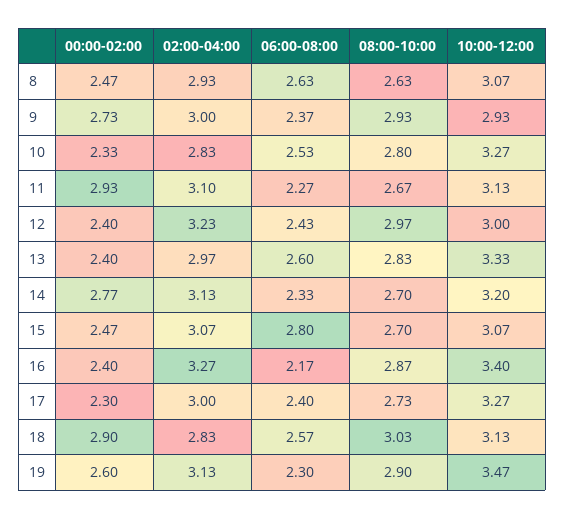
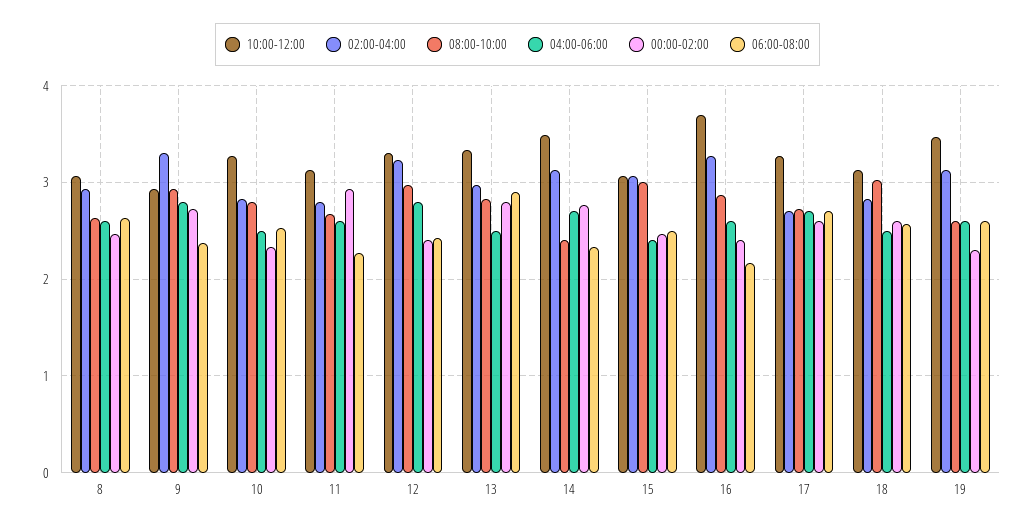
  {
    "00:00-02:00": {
      "8": 2.47,
      "9": 2.73,
      "10": 2.33,
      "11": 2.93,
      "12": 2.4,
-     "13": 2.4,
+     "13": 2.8,
      "14": 2.77,
      "15": 2.47,
      "16": 2.4,
-     "17": 2.3,
+     "17": 2.6,
-     "18": 2.9,
+     "18": 2.6,
-     "19": 2.6
+     "19": 2.3
    },
    "02:00-04:00": {
      "8": 2.93,
-     "9": 3,
+     "9": 3.3,
      "10": 2.83,
-     "11": 3.1,
+     "11": 2.8,
      "12": 3.23,
      "13": 2.97,
      "14": 3.13,
      "15": 3.07,
      "16": 3.27,
-     "17": 3,
+     "17": 2.7,
      "18": 2.83,
      "19": 3.13
    },
    "06:00-08:00": {
      "8": 2.63,
      "9": 2.37,
      "10": 2.53,
      "11": 2.27,
      "12": 2.43,
-     "13": 2.6,
+     "13": 2.9,
      "14": 2.33,
-     "15": 2.8,
+     "15": 2.5,
      "16": 2.17,
-     "17": 2.4,
+     "17": 2.7,
      "18": 2.57,
-     "19": 2.3
+     "19": 2.6
    },
    "08:00-10:00": {
      "8": 2.63,
      "9": 2.93,
      "10": 2.8,
      "11": 2.67,
      "12": 2.97,
      "13": 2.83,
-     "14": 2.7,
+     "14": 2.4,
-     "15": 2.7,
+     "15": 3,
      "16": 2.87,
      "17": 2.73,
      "18": 3.03,
-     "19": 2.9
+     "19": 2.6
    },
    "10:00-12:00": {
      "8": 3.07,
      "9": 2.93,
      "10": 3.27,
      "11": 3.13,
-     "12": 3,
+     "12": 3.3,
      "13": 3.33,
-     "14": 3.2,
+     "14": 3.5,
      "15": 3.07,
-     "16": 3.4,
+     "16": 3.7,
      "17": 3.27,
      "18": 3.13,
      "19": 3.47
-   }
+   },
+   "04:00-06:00": {
+     "8": 2.6,
+     "9": 2.8,
+     "10": 2.5,
+     "11": 2.6,
+     "12": 2.8,
+     "13": 2.5,
+     "14": 2.7,
+     "15": 2.4,
+     "16": 2.6,
+     "17": 2.7,
+     "18": 2.5,
+     "19": 2.6
+   }
  }

